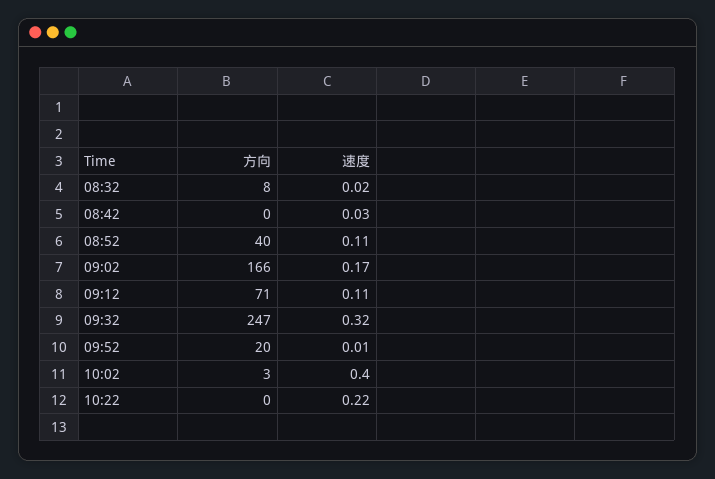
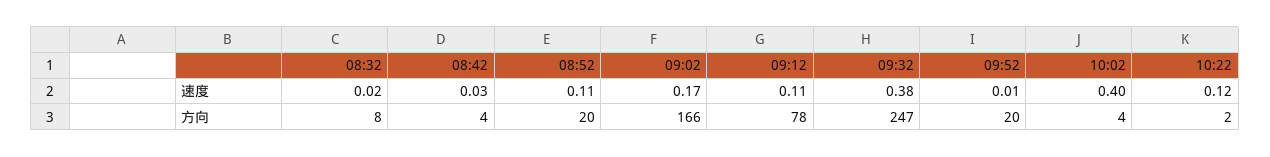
  {
    "方向": {
      "08:32": 8,
-     "08:42": 0,
+     "08:42": 4,
-     "08:52": 40,
+     "08:52": 20,
      "09:02": 166,
-     "09:12": 71,
+     "09:12": 78,
      "09:32": 247,
      "09:52": 20,
-     "10:02": 3,
+     "10:02": 4,
-     "10:22": 0
+     "10:22": 2
    },
    "速度": {
      "08:32": 0.02,
      "08:42": 0.03,
      "08:52": 0.11,
      "09:02": 0.17,
      "09:12": 0.11,
-     "09:32": 0.32,
+     "09:32": 0.38,
      "09:52": 0.01,
      "10:02": 0.4,
-     "10:22": 0.22
+     "10:22": 0.12
    }
  }

